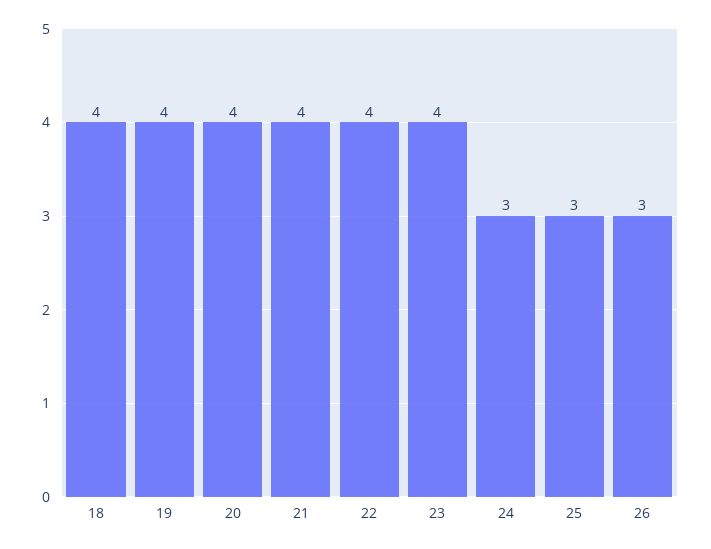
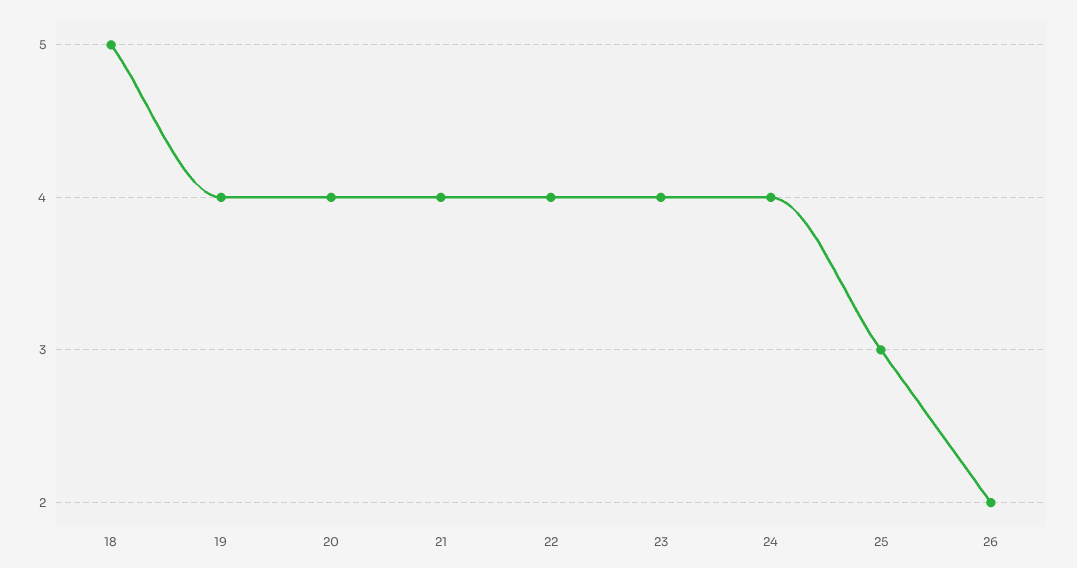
  {
-   "18": 4,
+   "18": 5,
    "19": 4,
    "20": 4,
    "21": 4,
    "22": 4,
    "23": 4,
-   "24": 3,
+   "24": 4,
    "25": 3,
-   "26": 3
+   "26": 2
  }

